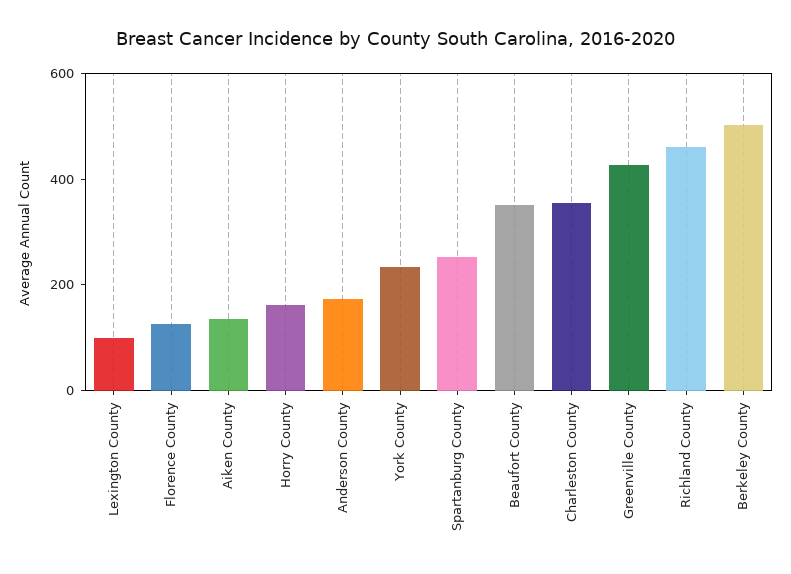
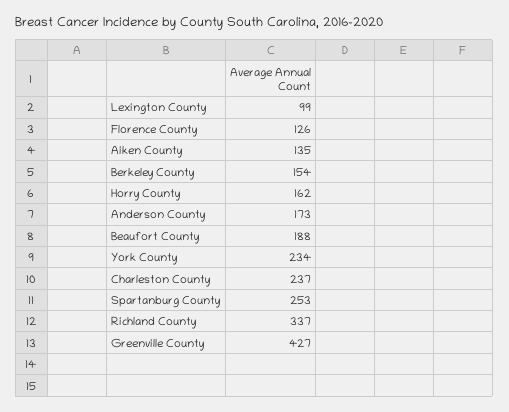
  {
    "Lexington County": 99,
    "Florence County": 126,
    "Aiken County": 135,
    "Horry County": 162,
    "Anderson County": 173,
    "York County": 234,
    "Spartanburg County": 253,
-   "Beaufort County": 350,
+   "Beaufort County": 188,
-   "Charleston County": 350,
+   "Charleston County": 237,
    "Greenville County": 427,
-   "Richland County": 450,
+   "Richland County": 337,
-   "Berkeley County": 500
+   "Berkeley County": 154
  }

